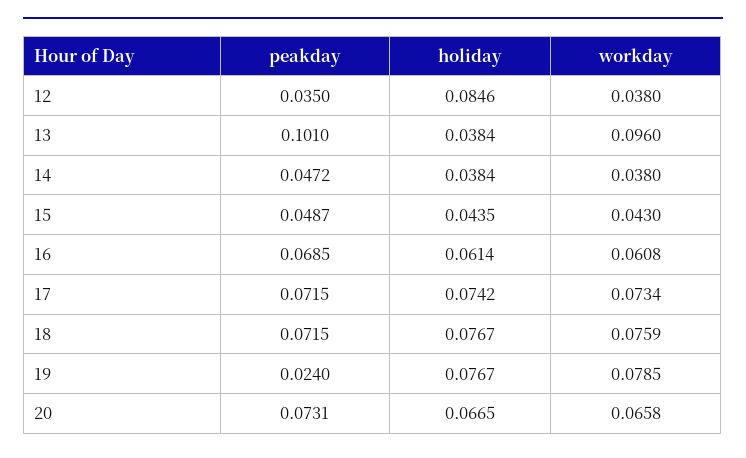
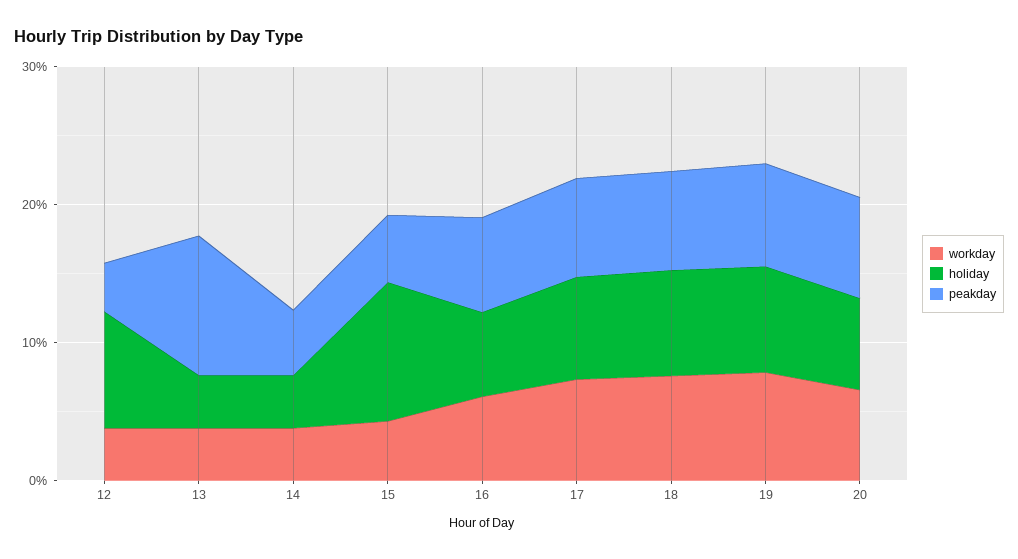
  {
    "peakday": {
      "12": 0.035,
      "13": 0.101,
      "14": 0.0472,
      "15": 0.0487,
      "16": 0.0685,
      "17": 0.0715,
      "18": 0.0715,
-     "19": 0.024,
+     "19": 0.08,
      "20": 0.0731
    },
    "holiday": {
      "12": 0.0846,
      "13": 0.0384,
      "14": 0.0384,
-     "15": 0.0435,
+     "15": 0.1,
      "16": 0.0614,
      "17": 0.0742,
      "18": 0.0767,
      "19": 0.0767,
      "20": 0.0665
    },
    "workday": {
      "12": 0.038,
-     "13": 0.096,
+     "13": 0.04,
      "14": 0.038,
      "15": 0.043,
      "16": 0.0608,
      "17": 0.0734,
      "18": 0.0759,
      "19": 0.0785,
      "20": 0.0658
    }
  }

